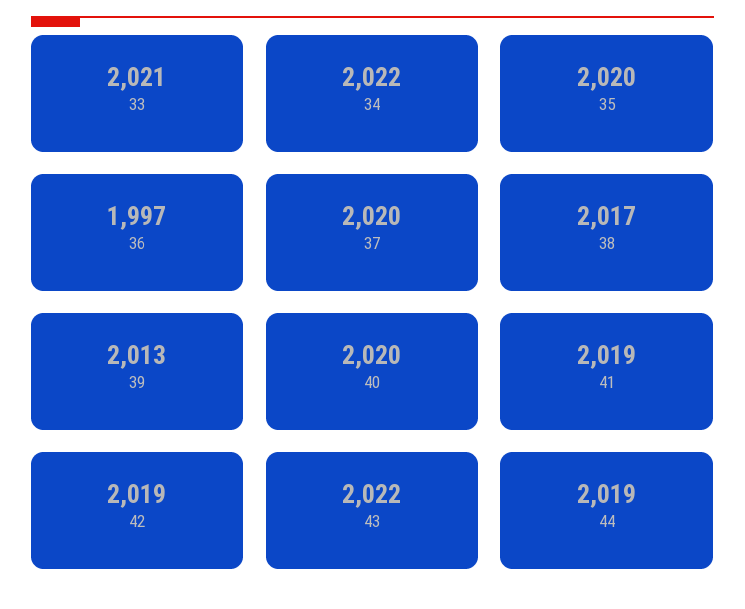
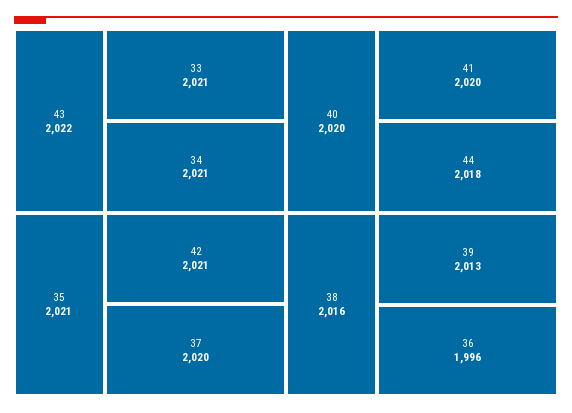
  {
    "33": 2021,
-   "34": 2022,
+   "34": 2021,
-   "35": 2020,
+   "35": 2021,
-   "36": 1997,
+   "36": 1996,
    "37": 2020,
-   "38": 2017,
+   "38": 2016,
    "39": 2013,
    "40": 2020,
-   "41": 2019,
+   "41": 2020,
-   "42": 2019,
+   "42": 2021,
    "43": 2022,
-   "44": 2019
+   "44": 2018
  }

